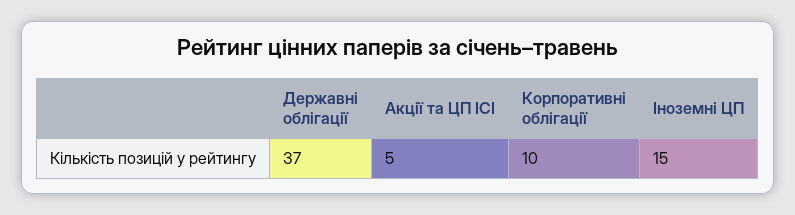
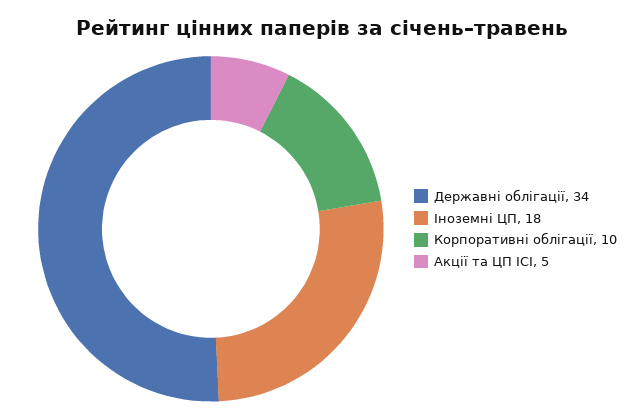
  {
-   "Державні облігації": 37,
+   "Державні облігації": 34,
    "Акції та ЦП ІСІ": 5,
    "Корпоративні облігації": 10,
-   "Іноземні ЦП": 15
+   "Іноземні ЦП": 18
  }

